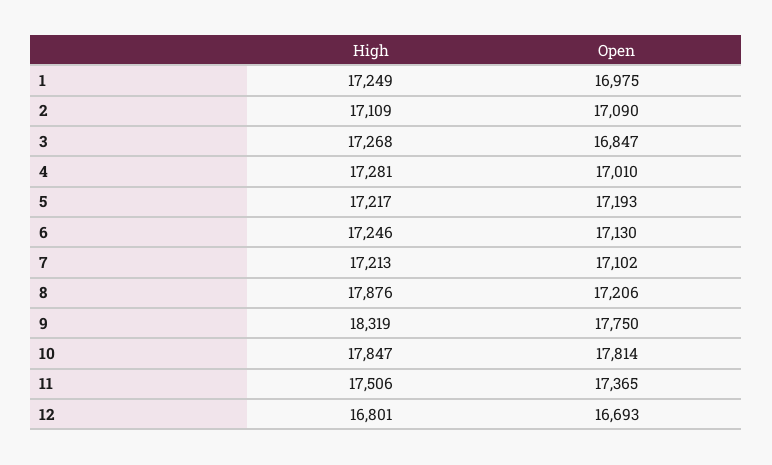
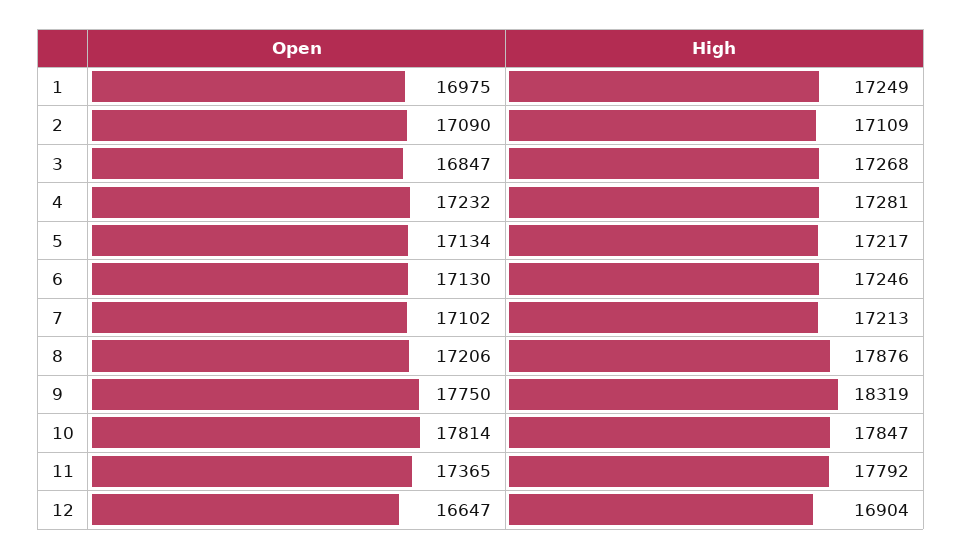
  {
    "High": {
      "1": 17249,
      "2": 17109,
      "3": 17268,
      "4": 17281,
      "5": 17217,
      "6": 17246,
      "7": 17213,
      "8": 17876,
      "9": 18319,
      "10": 17847,
-     "11": 17506,
+     "11": 17792,
-     "12": 16801
+     "12": 16904
    },
    "Open": {
      "1": 16975,
      "2": 17090,
      "3": 16847,
-     "4": 17010,
+     "4": 17232,
-     "5": 17193,
+     "5": 17134,
      "6": 17130,
      "7": 17102,
      "8": 17206,
      "9": 17750,
      "10": 17814,
      "11": 17365,
-     "12": 16693
+     "12": 16647
    }
  }

